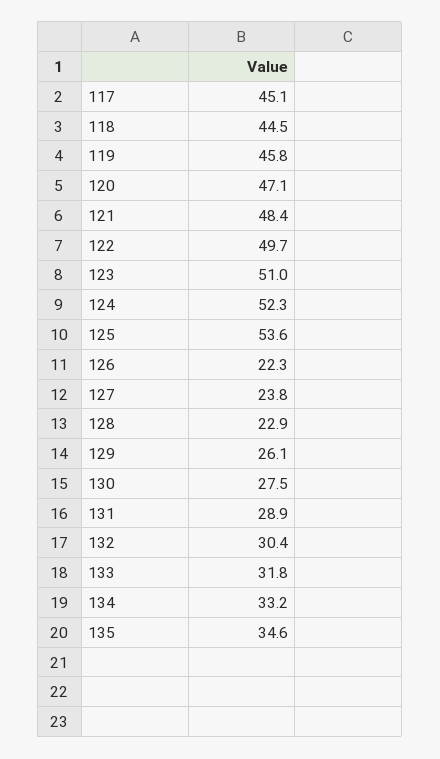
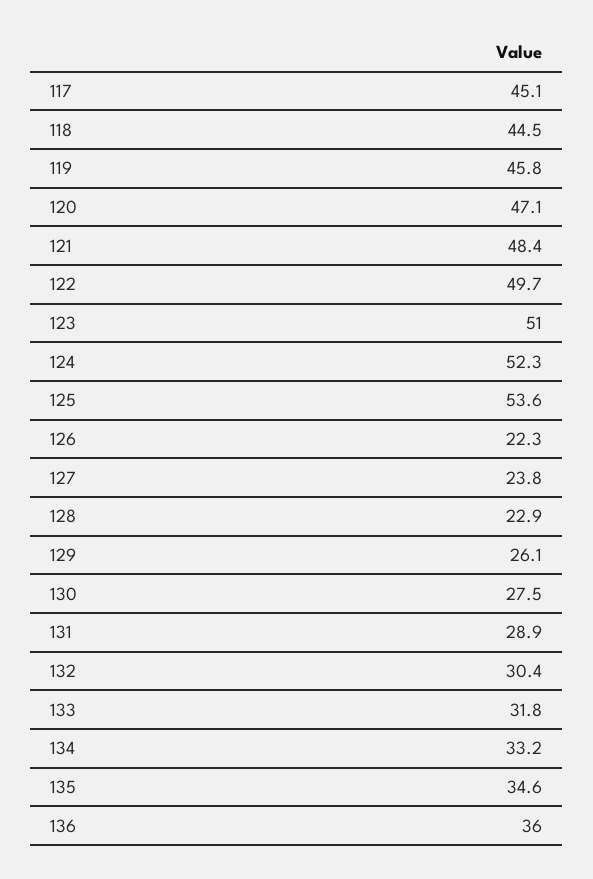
  {
    "117": 45.1,
    "118": 44.5,
    "119": 45.8,
    "120": 47.1,
    "121": 48.4,
    "122": 49.7,
    "123": 51,
    "124": 52.3,
    "125": 53.6,
    "126": 22.3,
    "127": 23.8,
    "128": 22.9,
    "129": 26.1,
    "130": 27.5,
    "131": 28.9,
    "132": 30.4,
    "133": 31.8,
    "134": 33.2,
-   "135": 34.6
+   "135": 34.6,
+   "136": 36
  }

